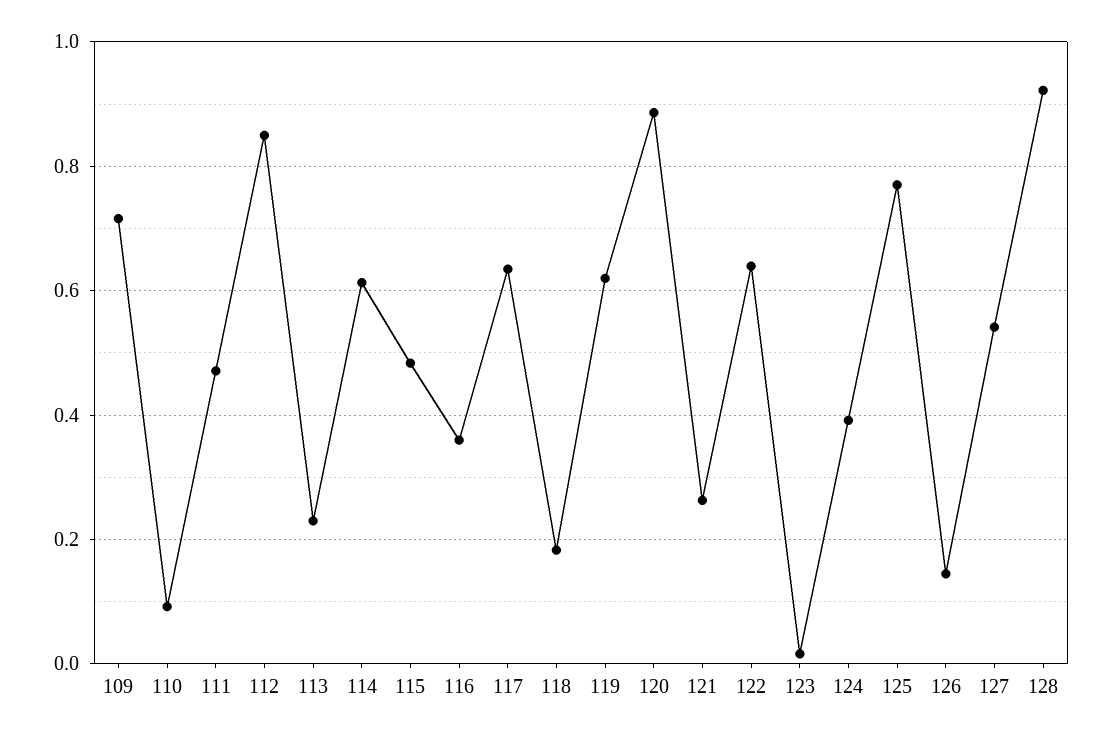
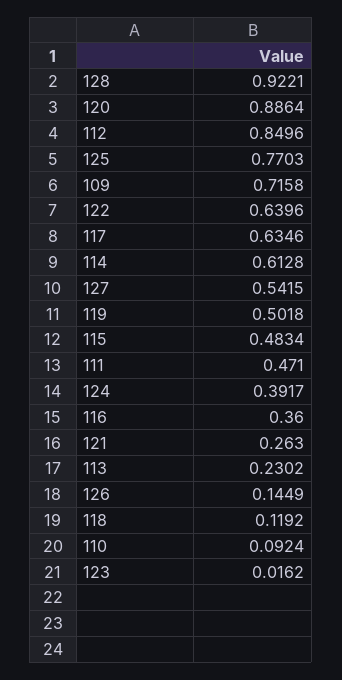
  {
    "109": 0.7158,
    "110": 0.0924,
    "111": 0.471,
    "112": 0.8496,
    "113": 0.2302,
    "114": 0.6128,
    "115": 0.4834,
    "116": 0.36,
    "117": 0.6346,
-   "118": 0.18,
+   "118": 0.1192,
-   "119": 0.62,
+   "119": 0.5018,
    "120": 0.8864,
    "121": 0.263,
    "122": 0.6396,
    "123": 0.0162,
    "124": 0.3917,
    "125": 0.7703,
    "126": 0.1449,
    "127": 0.5415,
    "128": 0.9221
  }

